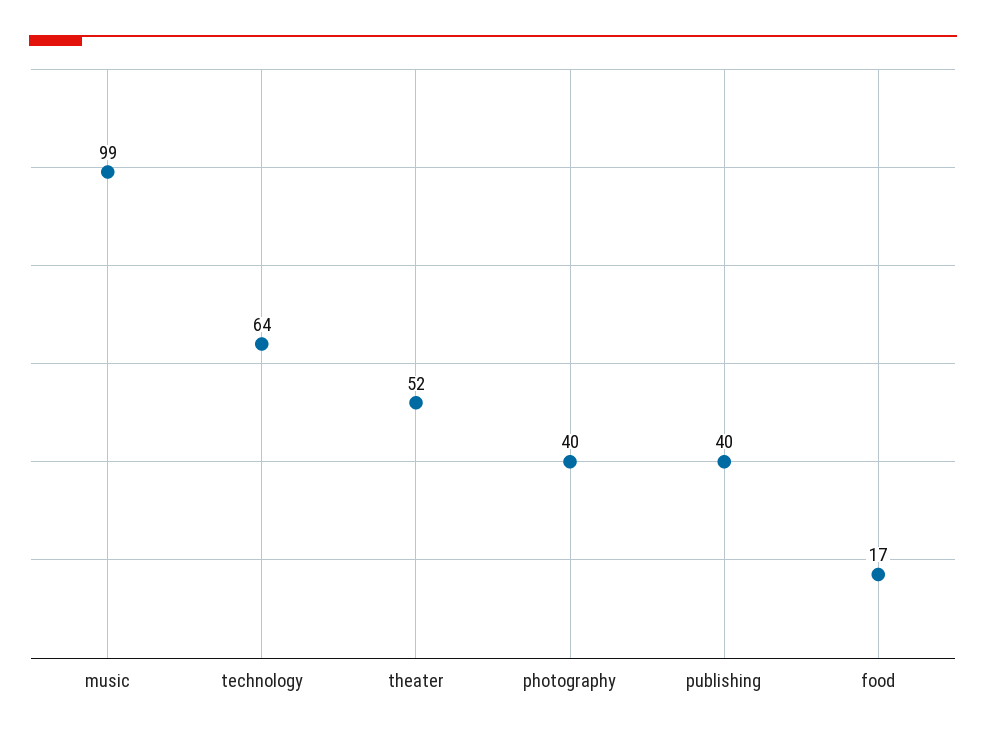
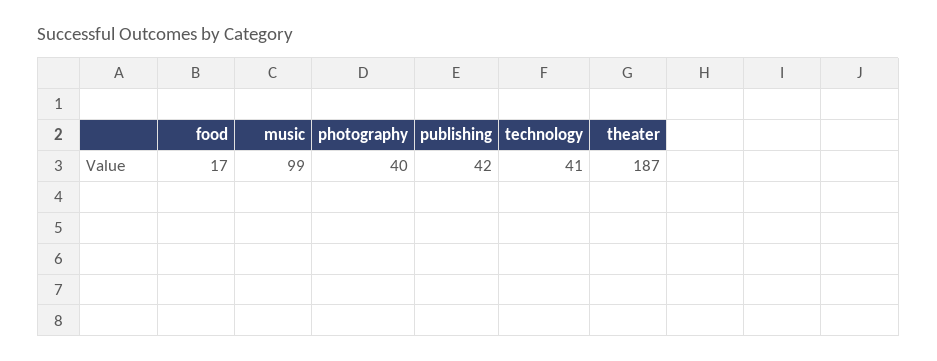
  {
    "music": 99,
-   "technology": 64,
+   "technology": 41,
-   "theater": 52,
+   "theater": 187,
    "photography": 40,
-   "publishing": 40,
+   "publishing": 42,
    "food": 17
  }

